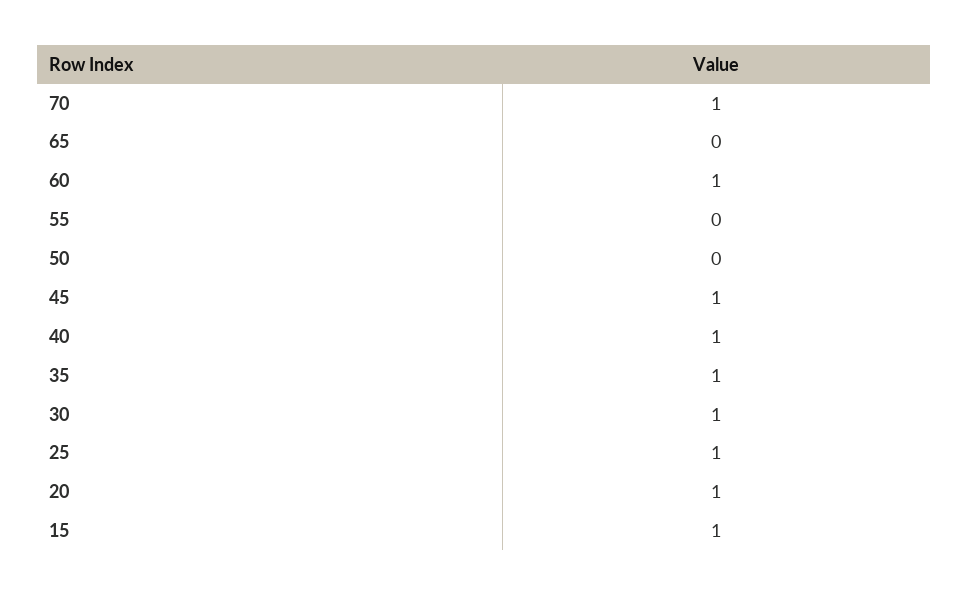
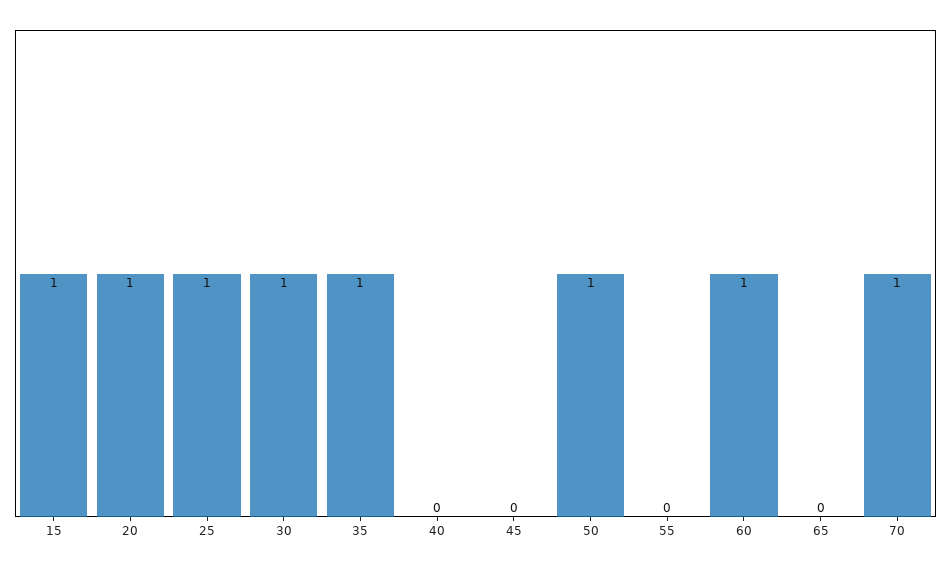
  {
    "70": 1,
    "65": 0,
    "60": 1,
    "55": 0,
-   "50": 0,
+   "50": 1,
-   "45": 1,
+   "45": 0,
-   "40": 1,
+   "40": 0,
    "35": 1,
    "30": 1,
    "25": 1,
    "20": 1,
    "15": 1
  }

